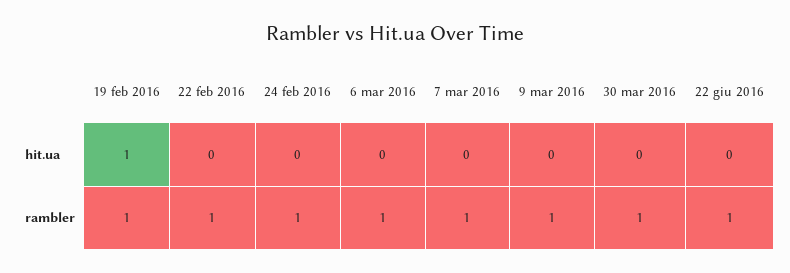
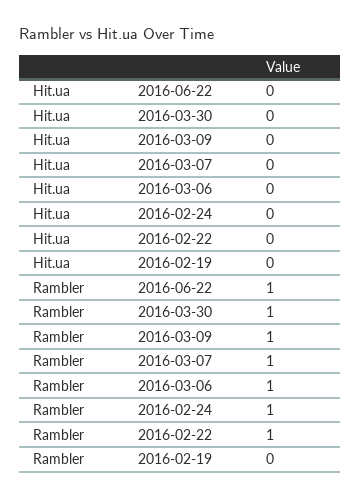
  {
    "19 feb 2016": {
-     "hit.ua": 1,
+     "hit.ua": 0,
-     "rambler": 1
+     "rambler": 0
    },
    "22 feb 2016": {
      "hit.ua": 0,
      "rambler": 1
    },
    "24 feb 2016": {
      "hit.ua": 0,
      "rambler": 1
    },
    "6 mar 2016": {
      "hit.ua": 0,
      "rambler": 1
    },
    "7 mar 2016": {
      "hit.ua": 0,
      "rambler": 1
    },
    "9 mar 2016": {
      "hit.ua": 0,
      "rambler": 1
    },
    "30 mar 2016": {
      "hit.ua": 0,
      "rambler": 1
    },
    "22 giu 2016": {
      "hit.ua": 0,
      "rambler": 1
    }
  }

